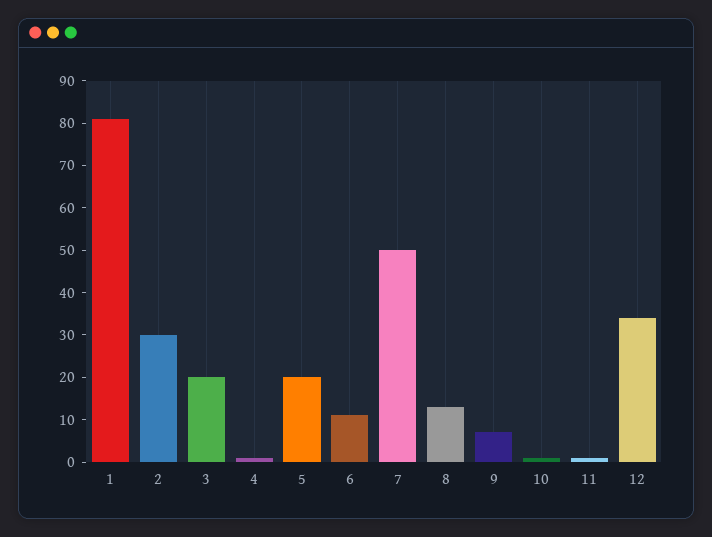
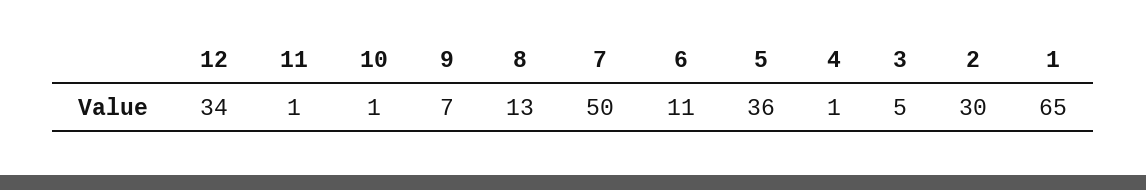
  {
-   "1": 80,
+   "1": 65,
    "2": 30,
-   "3": 20,
+   "3": 5,
    "4": 1,
-   "5": 20,
+   "5": 36,
    "6": 11,
    "7": 50,
    "8": 13,
    "9": 7,
    "10": 1,
    "11": 1,
    "12": 34
  }

